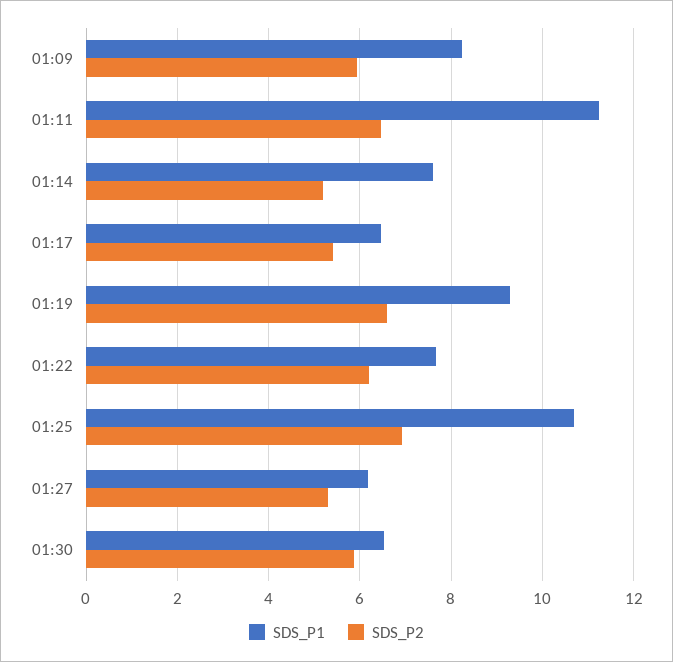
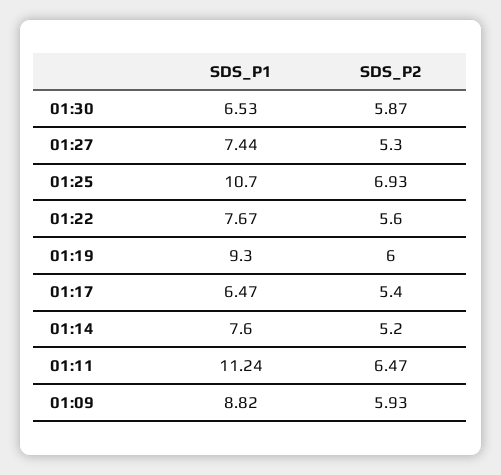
  {
    "SDS_P1": {
-     "01:09": 8.2,
+     "01:09": 8.82,
      "01:11": 11.24,
      "01:14": 7.6,
      "01:17": 6.47,
      "01:19": 9.3,
      "01:22": 7.67,
      "01:25": 10.7,
-     "01:27": 6.2,
+     "01:27": 7.44,
      "01:30": 6.53
    },
    "SDS_P2": {
      "01:09": 5.93,
      "01:11": 6.47,
      "01:14": 5.2,
      "01:17": 5.4,
-     "01:19": 6.6,
+     "01:19": 6,
-     "01:22": 6.2,
+     "01:22": 5.6,
      "01:25": 6.93,
      "01:27": 5.3,
      "01:30": 5.87
    }
  }

